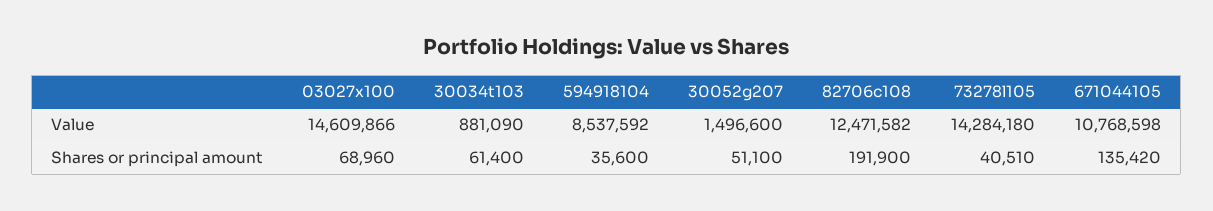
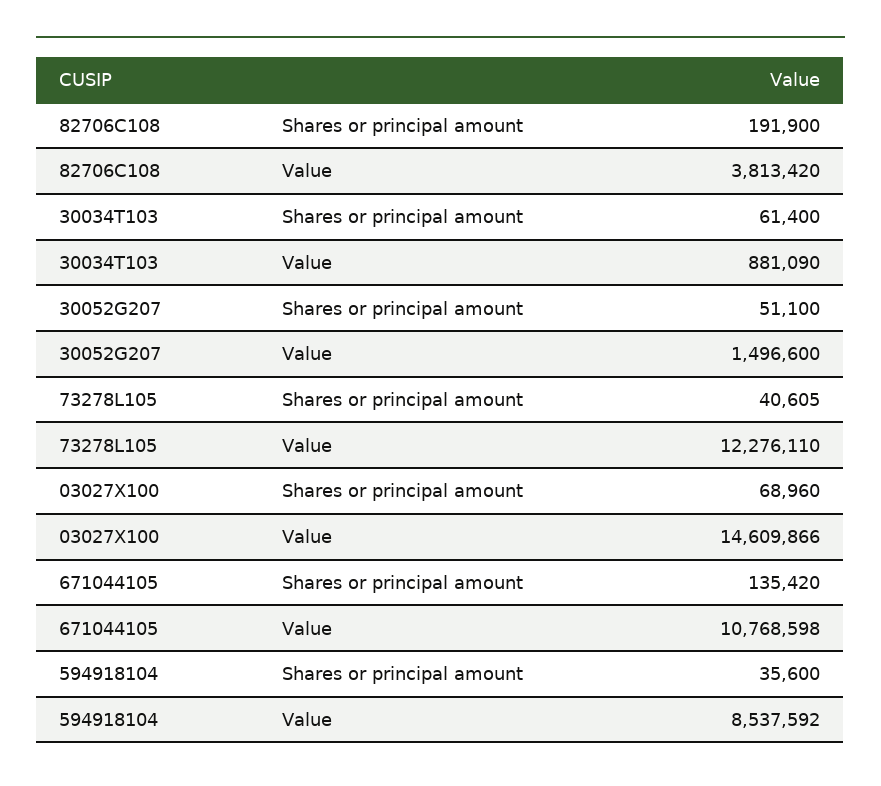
  {
    "03027x100": {
      "Value": 14609866,
      "Shares or principal amount": 68960
    },
    "30034t103": {
      "Value": 881090,
      "Shares or principal amount": 61400
    },
    "594918104": {
      "Value": 8537592,
      "Shares or principal amount": 35600
    },
    "30052g207": {
      "Value": 1496600,
      "Shares or principal amount": 51100
    },
    "82706c108": {
-     "Value": 12471582,
+     "Value": 3813420,
      "Shares or principal amount": 191900
    },
    "73278l105": {
-     "Value": 14284180,
+     "Value": 12276110,
-     "Shares or principal amount": 40510
+     "Shares or principal amount": 40605
    },
    "671044105": {
      "Value": 10768598,
      "Shares or principal amount": 135420
    }
  }

